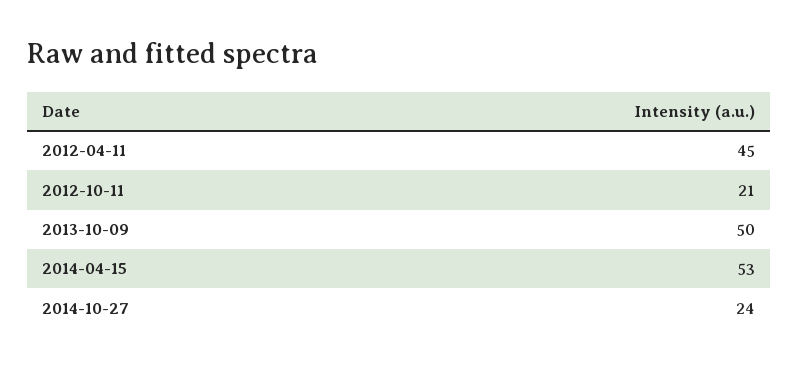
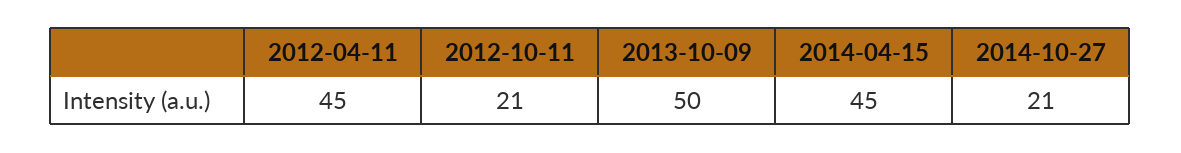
  {
    "2012-04-11": 45,
    "2012-10-11": 21,
    "2013-10-09": 50,
-   "2014-04-15": 53,
+   "2014-04-15": 45,
-   "2014-10-27": 24
+   "2014-10-27": 21
  }

